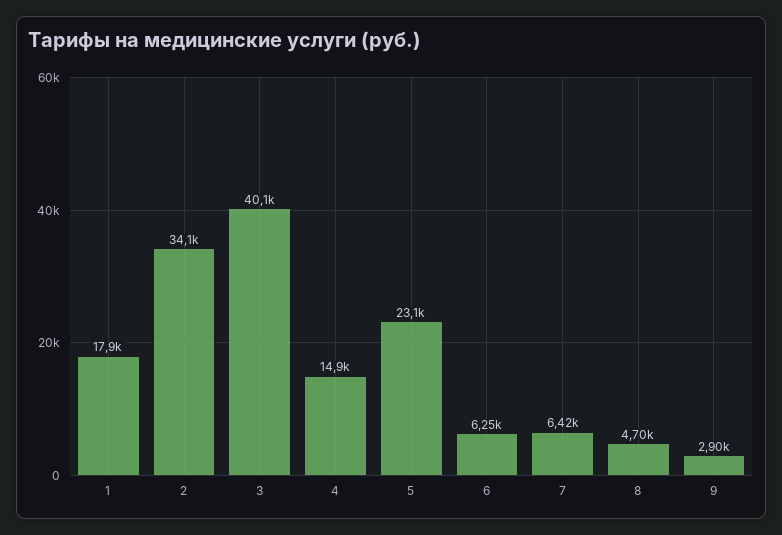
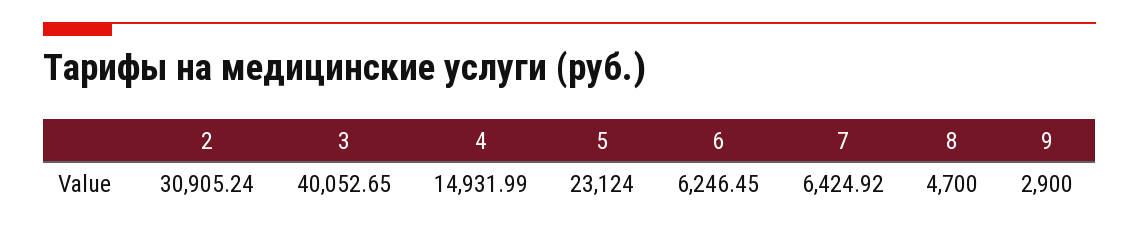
  {
-   "1": 17900,
-   "2": 34100,
+   "2": 30905.24,
    "3": 40052.65,
    "4": 14931.99,
    "5": 23124,
    "6": 6246.45,
    "7": 6424.92,
    "8": 4700,
    "9": 2900
  }

